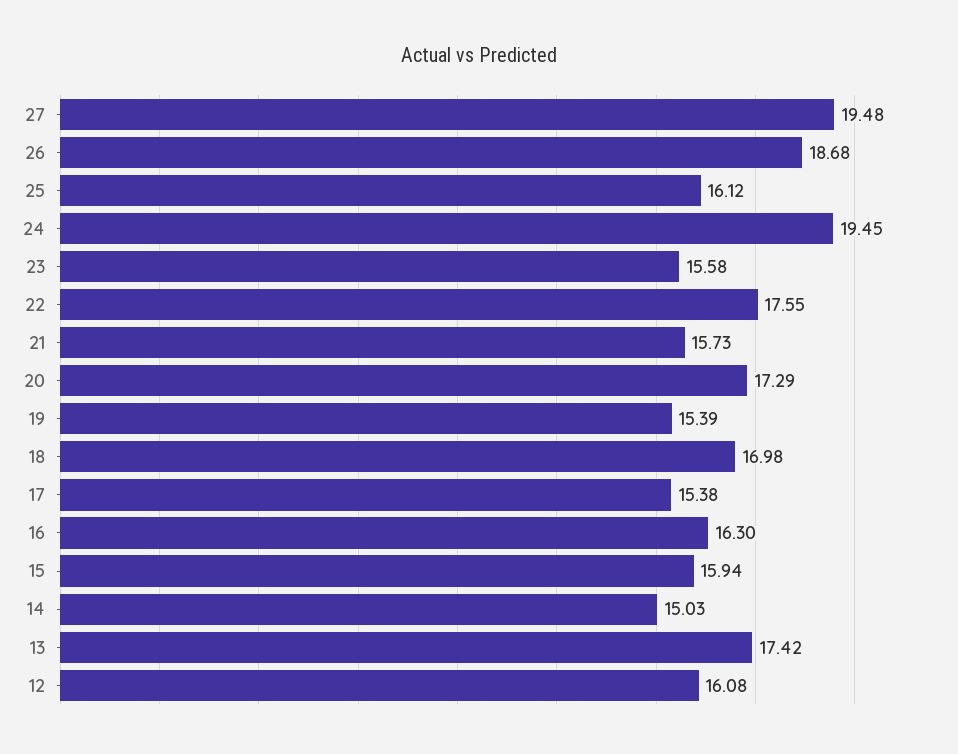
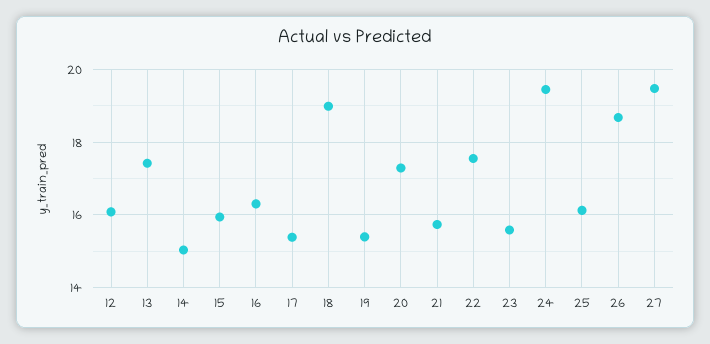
  {
    "27": 19.48,
    "26": 18.68,
    "25": 16.12,
    "24": 19.45,
    "23": 15.58,
    "22": 17.55,
    "21": 15.73,
    "20": 17.29,
    "19": 15.39,
-   "18": 16.98,
+   "18": 19,
    "17": 15.38,
    "16": 16.3,
    "15": 15.94,
    "14": 15.03,
    "13": 17.42,
    "12": 16.08
  }

